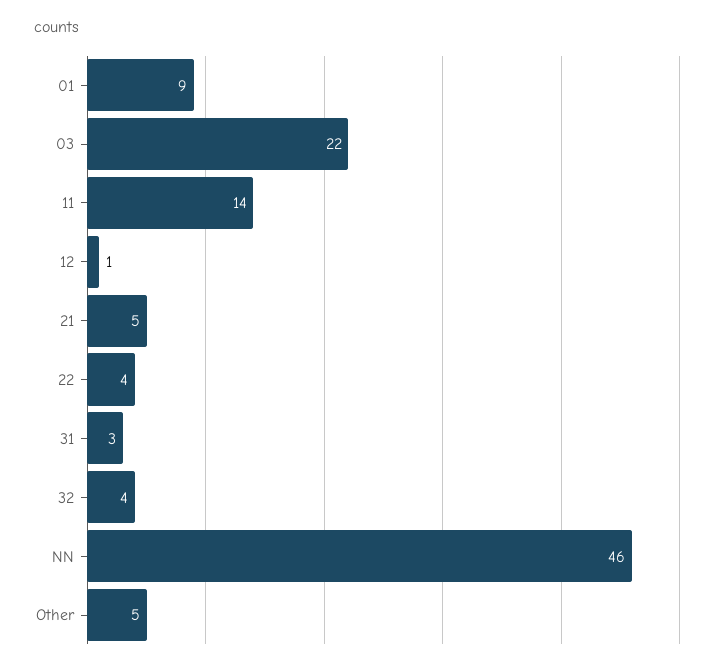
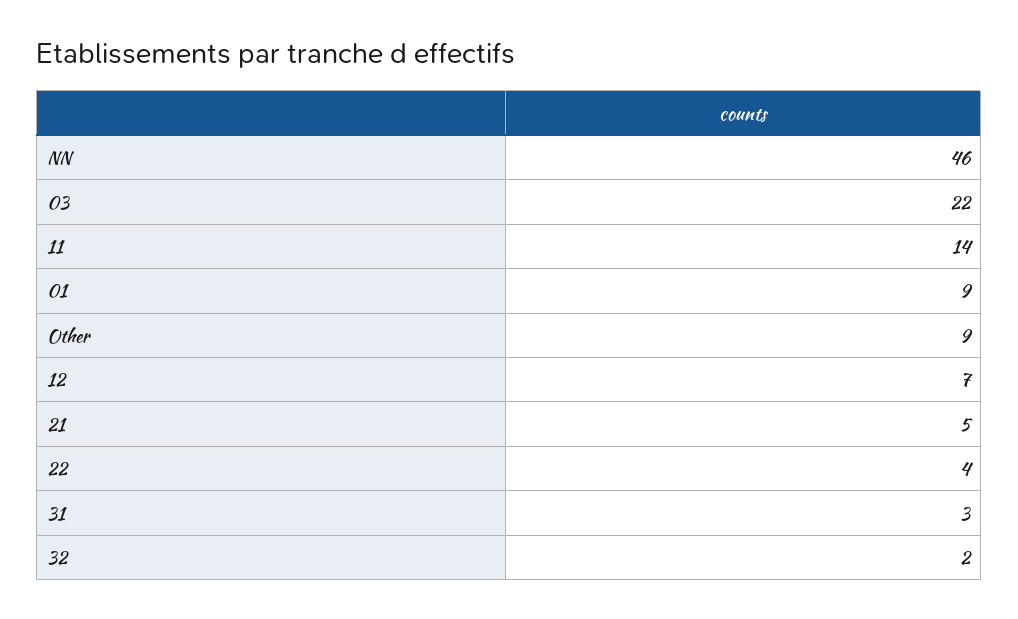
  {
    "01": 9,
    "03": 22,
    "11": 14,
-   "12": 1,
+   "12": 7,
    "21": 5,
    "22": 4,
    "31": 3,
-   "32": 4,
+   "32": 2,
    "NN": 46,
-   "Other": 5
+   "Other": 9
  }

